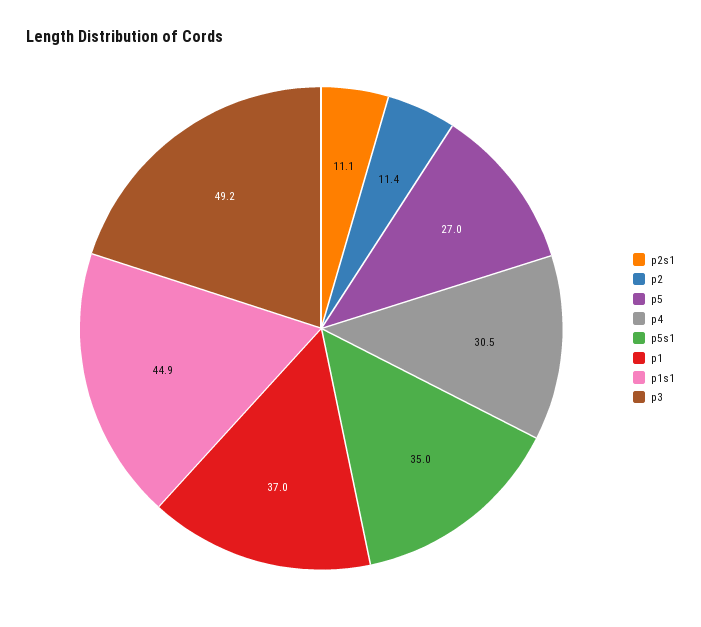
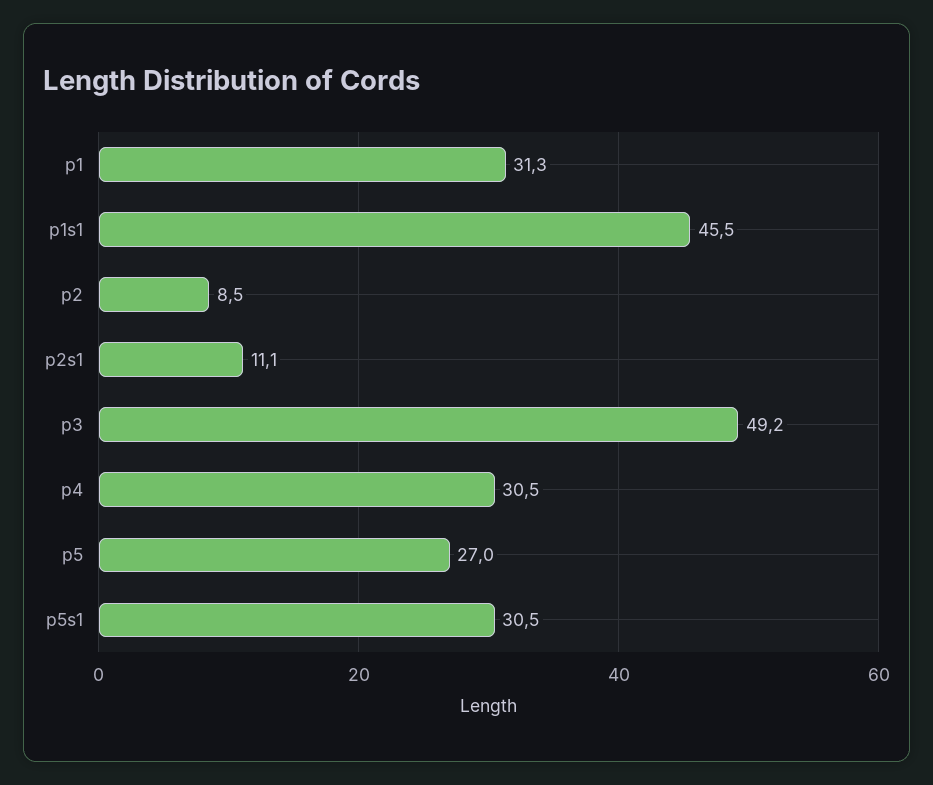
  {
    "p2s1": 11.1,
-   "p2": 11.4,
+   "p2": 8.5,
    "p5": 27,
    "p4": 30.5,
-   "p5s1": 35,
+   "p5s1": 30.5,
-   "p1": 37,
+   "p1": 31.3,
-   "p1s1": 44.9,
+   "p1s1": 45.5,
    "p3": 49.2
  }

